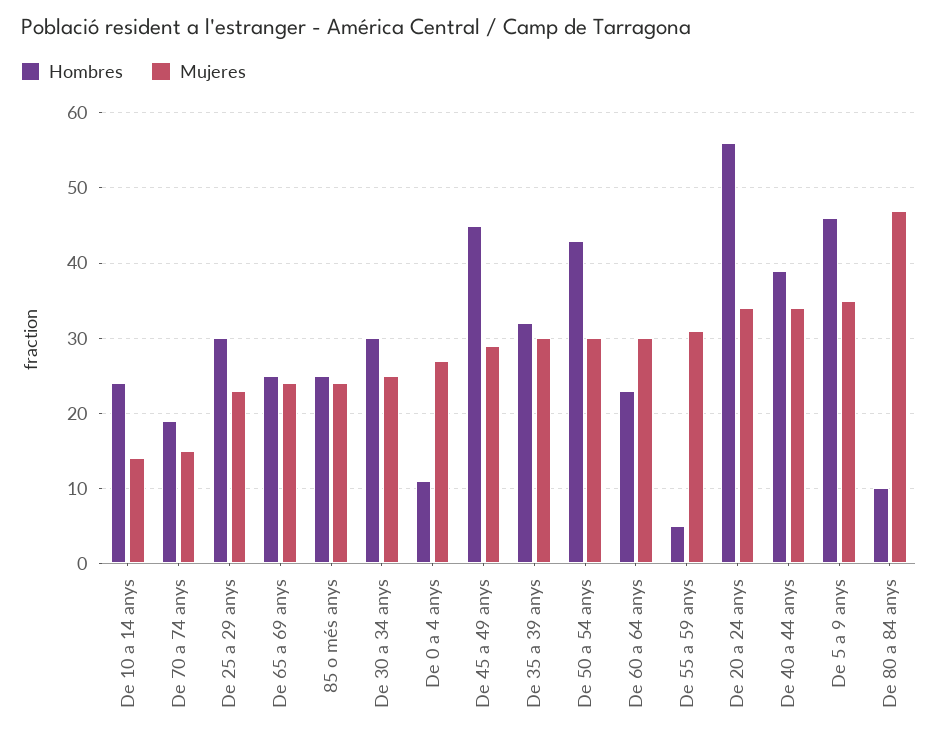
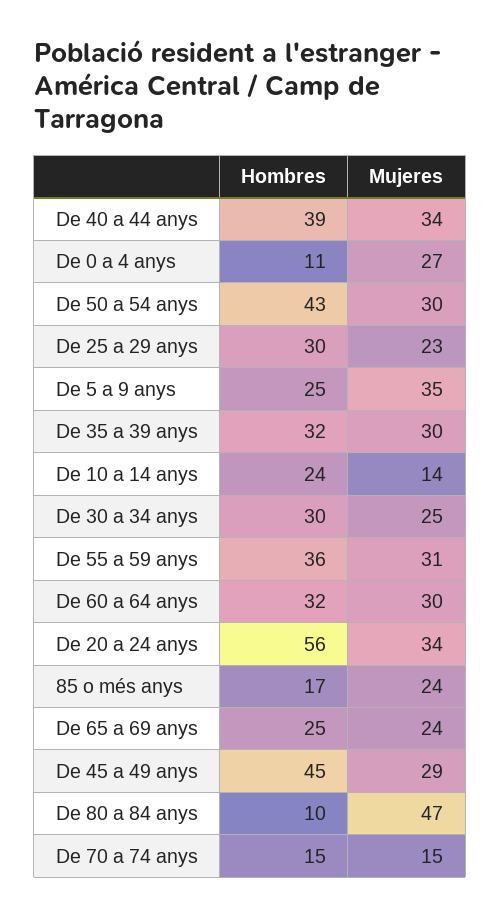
  {
    "Hombres": {
      "De 10 a 14 anys": 24,
-     "De 70 a 74 anys": 19,
+     "De 70 a 74 anys": 15,
      "De 25 a 29 anys": 30,
      "De 65 a 69 anys": 25,
-     "85 o més anys": 25,
+     "85 o més anys": 17,
      "De 30 a 34 anys": 30,
      "De 0 a 4 anys": 11,
      "De 45 a 49 anys": 45,
      "De 35 a 39 anys": 32,
      "De 50 a 54 anys": 43,
-     "De 60 a 64 anys": 23,
+     "De 60 a 64 anys": 32,
-     "De 55 a 59 anys": 5,
+     "De 55 a 59 anys": 36,
      "De 20 a 24 anys": 56,
      "De 40 a 44 anys": 39,
-     "De 5 a 9 anys": 46,
+     "De 5 a 9 anys": 25,
      "De 80 a 84 anys": 10
    },
    "Mujeres": {
      "De 10 a 14 anys": 14,
      "De 70 a 74 anys": 15,
      "De 25 a 29 anys": 23,
      "De 65 a 69 anys": 24,
      "85 o més anys": 24,
      "De 30 a 34 anys": 25,
      "De 0 a 4 anys": 27,
      "De 45 a 49 anys": 29,
      "De 35 a 39 anys": 30,
      "De 50 a 54 anys": 30,
      "De 60 a 64 anys": 30,
      "De 55 a 59 anys": 31,
      "De 20 a 24 anys": 34,
      "De 40 a 44 anys": 34,
      "De 5 a 9 anys": 35,
      "De 80 a 84 anys": 47
    }
  }

